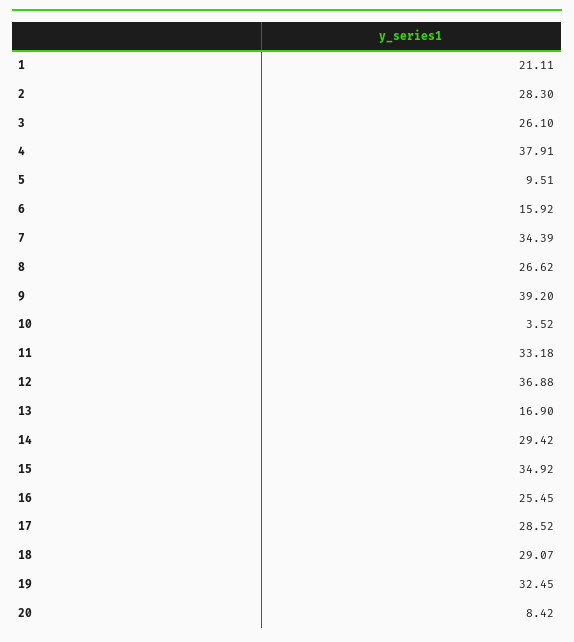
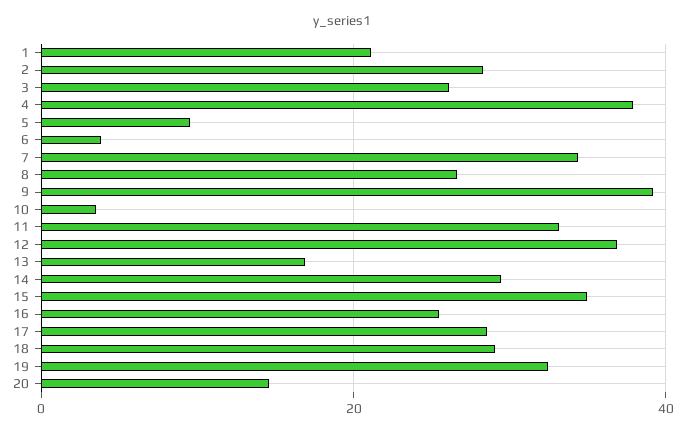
  {
    "1": 21.11,
    "2": 28.3,
    "3": 26.1,
    "4": 37.91,
    "5": 9.51,
-   "6": 15.92,
+   "6": 4,
    "7": 34.39,
    "8": 26.62,
    "9": 39.2,
    "10": 3.52,
    "11": 33.18,
    "12": 36.88,
    "13": 16.9,
    "14": 29.42,
    "15": 34.92,
    "16": 25.45,
    "17": 28.52,
    "18": 29.07,
    "19": 32.45,
-   "20": 8.42
+   "20": 14
  }

